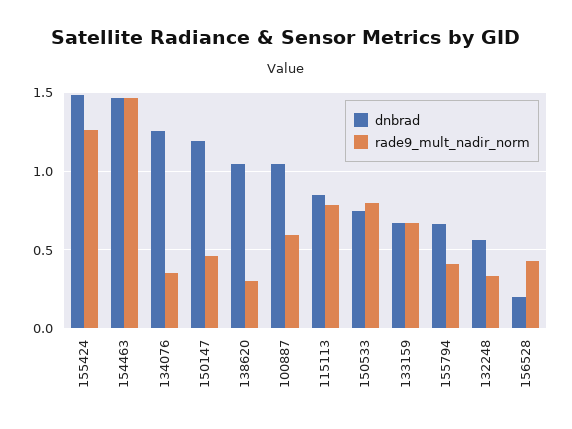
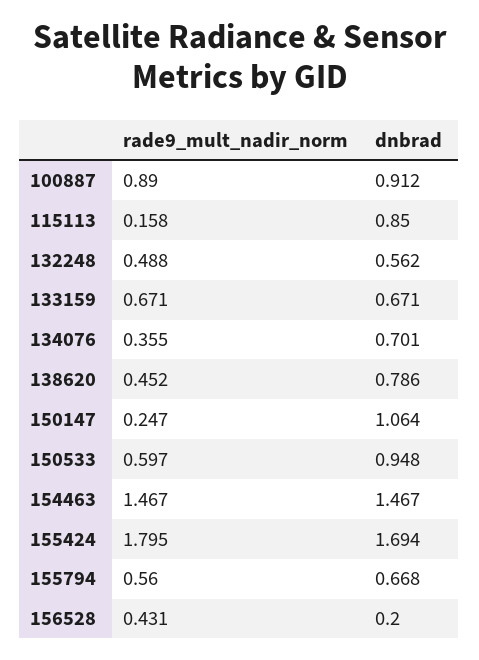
  {
    "dnbrad": {
-     "155424": 1.5,
+     "155424": 1.694,
      "154463": 1.467,
-     "134076": 1.25,
+     "134076": 0.701,
-     "150147": 1.2,
+     "150147": 1.064,
-     "138620": 1.05,
+     "138620": 0.786,
-     "100887": 1.05,
+     "100887": 0.912,
      "115113": 0.85,
-     "150533": 0.75,
+     "150533": 0.948,
      "133159": 0.671,
      "155794": 0.668,
      "132248": 0.562,
      "156528": 0.2
    },
    "rade9_mult_nadir_norm": {
-     "155424": 1.25,
+     "155424": 1.795,
      "154463": 1.467,
      "134076": 0.355,
-     "150147": 0.45,
+     "150147": 0.247,
-     "138620": 0.3,
+     "138620": 0.452,
-     "100887": 0.6,
+     "100887": 0.89,
-     "115113": 0.8,
+     "115113": 0.158,
-     "150533": 0.8,
+     "150533": 0.597,
      "133159": 0.671,
-     "155794": 0.4,
+     "155794": 0.56,
-     "132248": 0.35,
+     "132248": 0.488,
      "156528": 0.431
    }
  }

